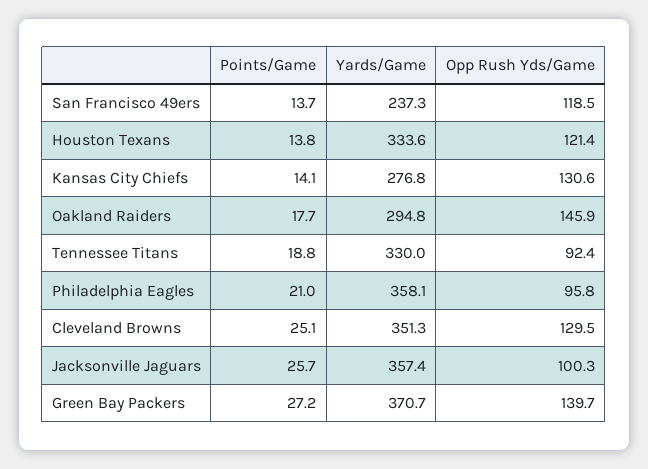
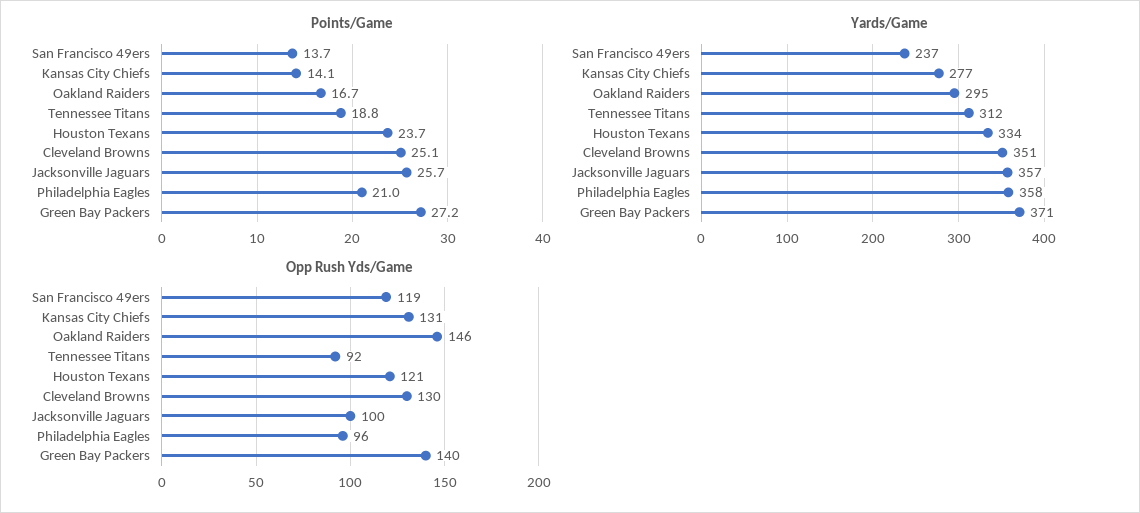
  {
    "Points/Game": {
      "San Francisco 49ers": 13.7,
-     "Houston Texans": 13.8,
+     "Houston Texans": 23.7,
      "Kansas City Chiefs": 14.1,
-     "Oakland Raiders": 17.7,
+     "Oakland Raiders": 16.7,
      "Tennessee Titans": 18.8,
      "Philadelphia Eagles": 21,
      "Cleveland Browns": 25.1,
      "Jacksonville Jaguars": 25.7,
      "Green Bay Packers": 27.2
    },
    "Yards/Game": {
      "San Francisco 49ers": 237.3,
      "Houston Texans": 333.6,
      "Kansas City Chiefs": 276.8,
      "Oakland Raiders": 294.8,
-     "Tennessee Titans": 330,
+     "Tennessee Titans": 312,
      "Philadelphia Eagles": 358.1,
      "Cleveland Browns": 351.3,
      "Jacksonville Jaguars": 357.4,
      "Green Bay Packers": 370.7
    },
    "Opp Rush Yds/Game": {
      "San Francisco 49ers": 118.5,
      "Houston Texans": 121.4,
      "Kansas City Chiefs": 130.6,
      "Oakland Raiders": 145.9,
      "Tennessee Titans": 92.4,
      "Philadelphia Eagles": 95.8,
      "Cleveland Browns": 129.5,
      "Jacksonville Jaguars": 100.3,
      "Green Bay Packers": 139.7
    }
  }

